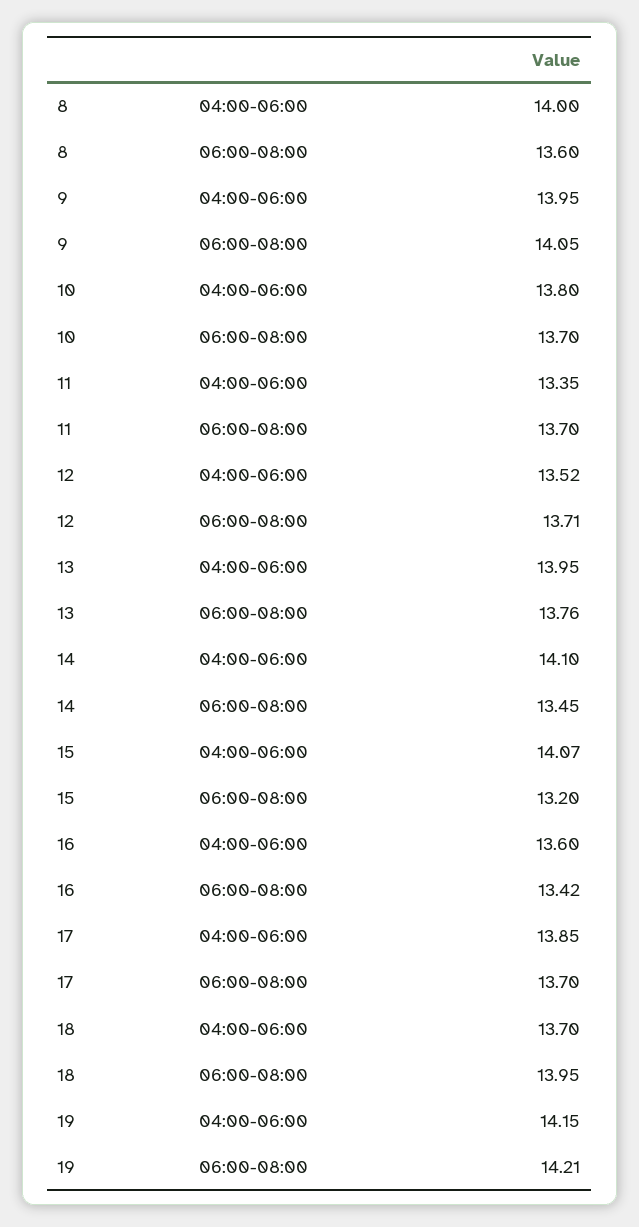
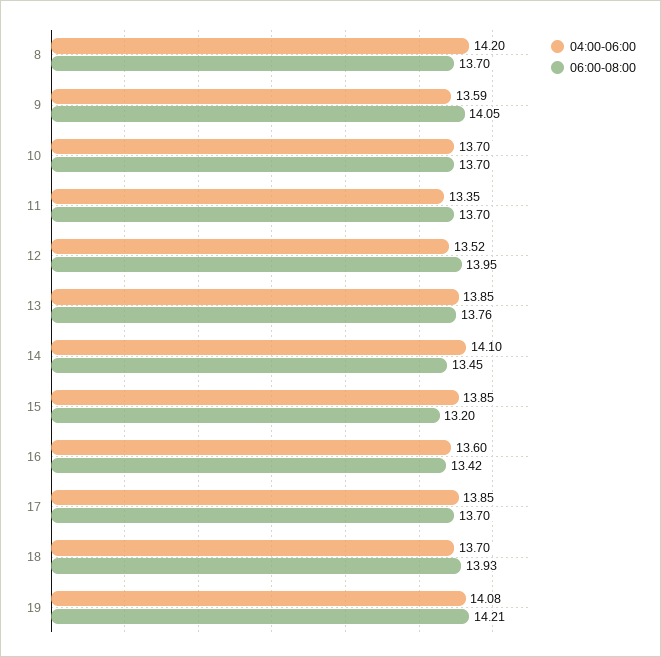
  {
    "04:00-06:00": {
-     "8": 14,
+     "8": 14.2,
-     "9": 13.95,
+     "9": 13.59,
-     "10": 13.8,
+     "10": 13.7,
      "11": 13.35,
      "12": 13.52,
-     "13": 13.95,
+     "13": 13.85,
      "14": 14.1,
-     "15": 14.07,
+     "15": 13.85,
      "16": 13.6,
      "17": 13.85,
      "18": 13.7,
-     "19": 14.15
+     "19": 14.08
    },
    "06:00-08:00": {
-     "8": 13.6,
+     "8": 13.7,
      "9": 14.05,
      "10": 13.7,
      "11": 13.7,
-     "12": 13.71,
+     "12": 13.95,
      "13": 13.76,
      "14": 13.45,
      "15": 13.2,
      "16": 13.42,
      "17": 13.7,
-     "18": 13.95,
+     "18": 13.93,
      "19": 14.21
    }
  }

